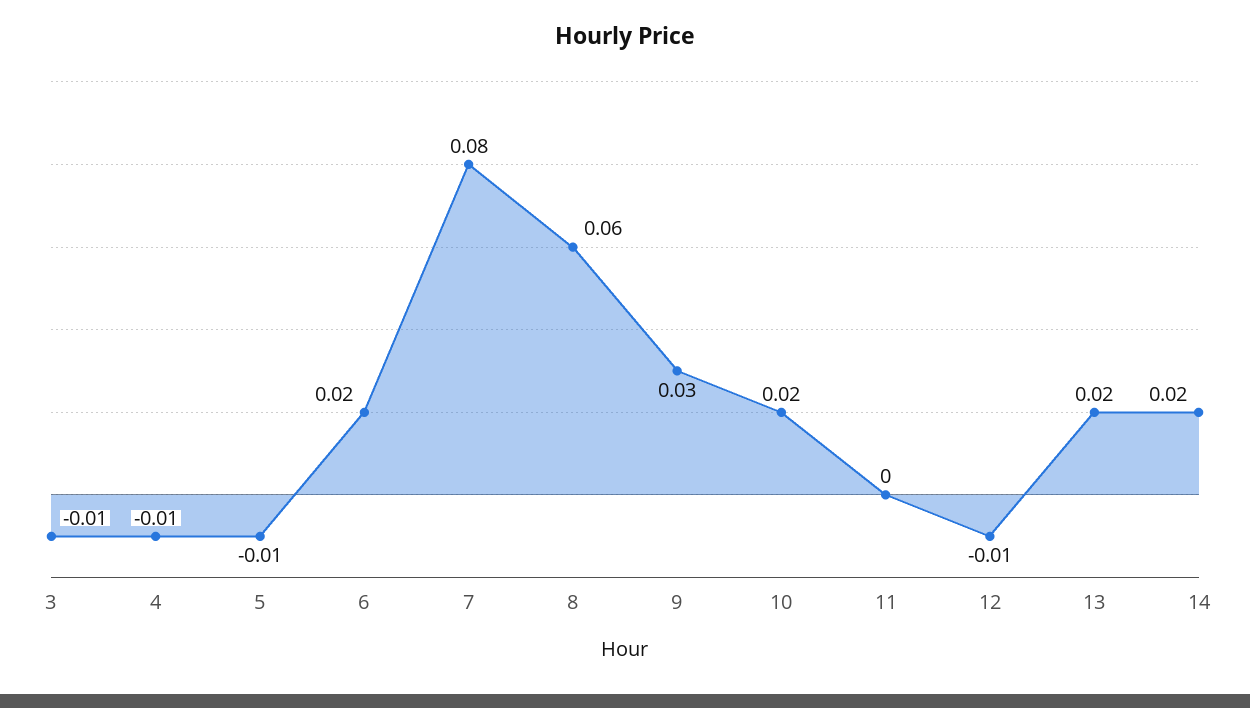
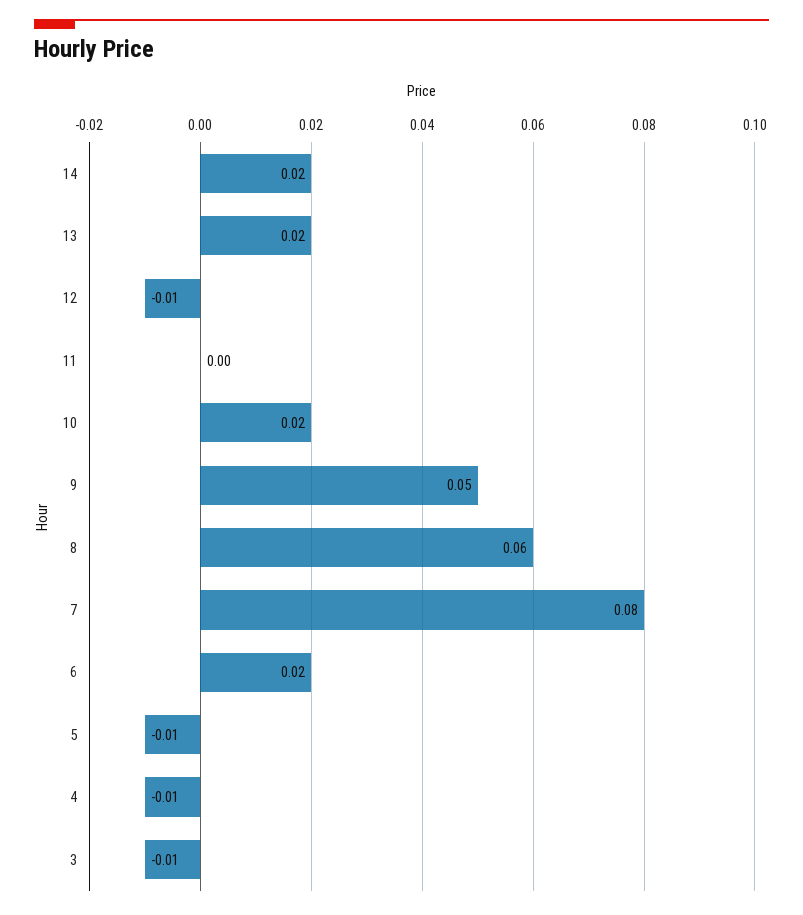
  {
    "3": -0.01,
    "4": -0.01,
    "5": -0.01,
    "6": 0.02,
    "7": 0.08,
    "8": 0.06,
-   "9": 0.03,
+   "9": 0.05,
    "10": 0.02,
    "11": 0,
    "12": -0.01,
    "13": 0.02,
    "14": 0.02
  }

